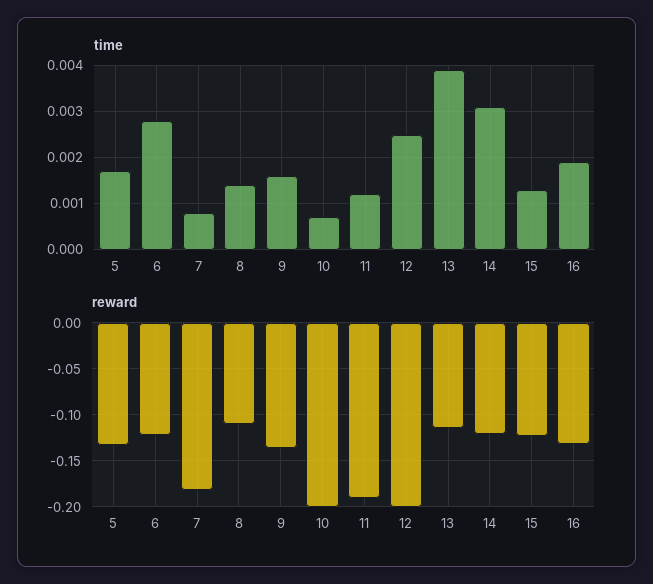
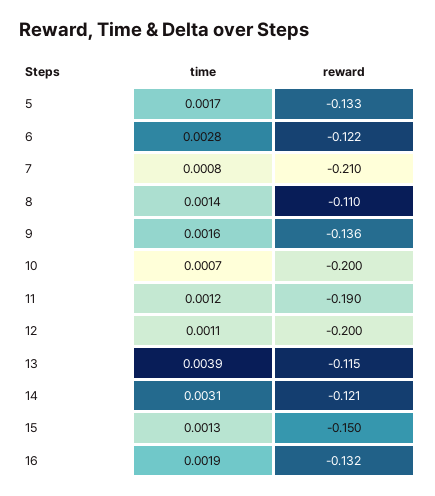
  {
    "time": {
      "5": 0.0017,
      "6": 0.0028,
      "7": 0.0008,
      "8": 0.0014,
      "9": 0.0016,
      "10": 0.0007,
      "11": 0.0012,
-     "12": 0.0025,
+     "12": 0.0011,
      "13": 0.0039,
      "14": 0.0031,
      "15": 0.0013,
      "16": 0.0019
    },
    "reward": {
      "5": -0.133,
      "6": -0.122,
-     "7": -0.18,
+     "7": -0.21,
      "8": -0.11,
      "9": -0.136,
      "10": -0.2,
      "11": -0.19,
      "12": -0.2,
      "13": -0.115,
      "14": -0.121,
-     "15": -0.12,
+     "15": -0.15,
      "16": -0.132
    }
  }

